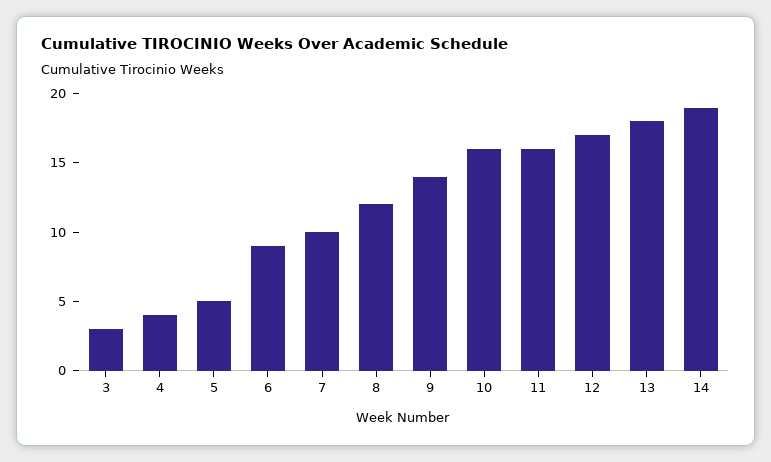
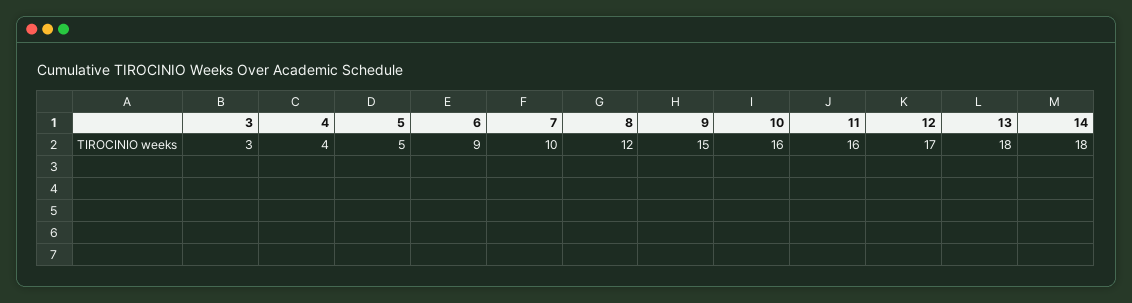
  {
    "3": 3,
    "4": 4,
    "5": 5,
    "6": 9,
    "7": 10,
    "8": 12,
-   "9": 14,
+   "9": 15,
    "10": 16,
    "11": 16,
    "12": 17,
    "13": 18,
-   "14": 19
+   "14": 18
  }

